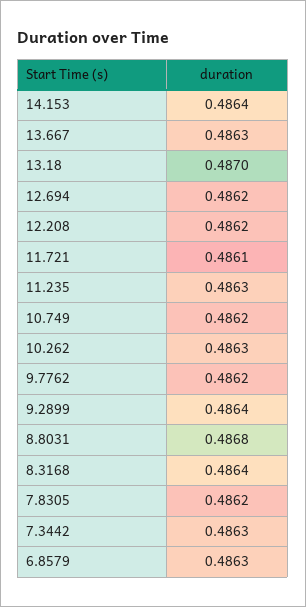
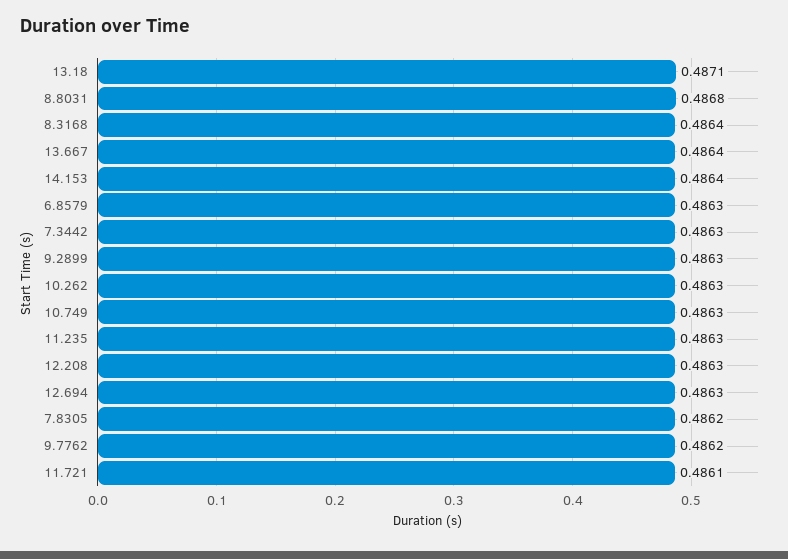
  {
    "14.153": 0.4864,
-   "13.667": 0.4863,
+   "13.667": 0.4864,
-   "13.18": 0.487,
+   "13.18": 0.4871,
-   "12.694": 0.4862,
+   "12.694": 0.4863,
-   "12.208": 0.4862,
+   "12.208": 0.4863,
    "11.721": 0.4861,
    "11.235": 0.4863,
-   "10.749": 0.4862,
+   "10.749": 0.4863,
    "10.262": 0.4863,
    "9.7762": 0.4862,
-   "9.2899": 0.4864,
+   "9.2899": 0.4863,
    "8.8031": 0.4868,
    "8.3168": 0.4864,
    "7.8305": 0.4862,
    "7.3442": 0.4863,
    "6.8579": 0.4863
  }

